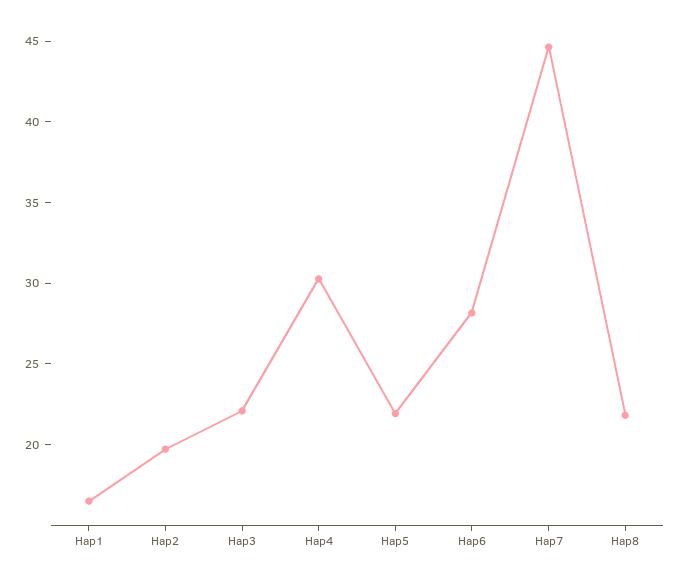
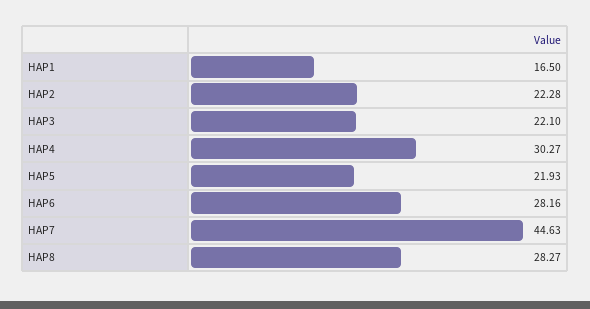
  {
    "Hap1": 16.5,
-   "Hap2": 20,
+   "Hap2": 22.28,
    "Hap3": 22.1,
    "Hap4": 30.27,
    "Hap5": 21.93,
    "Hap6": 28.16,
    "Hap7": 44.63,
-   "Hap8": 22
+   "Hap8": 28.27
  }

